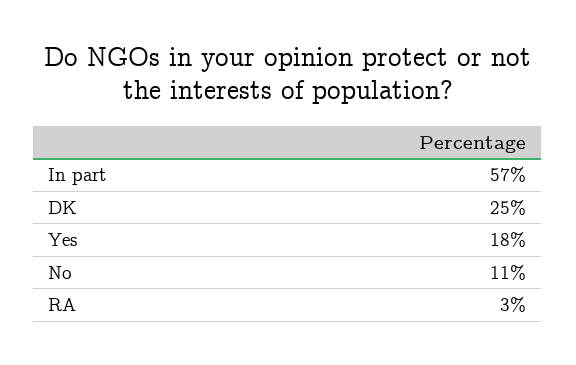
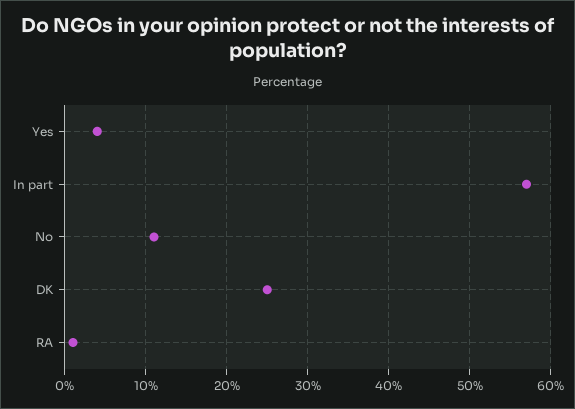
  {
    "In part": 57,
    "DK": 25,
-   "Yes": 18,
+   "Yes": 4,
    "No": 11,
-   "RA": 3
+   "RA": 1
  }

